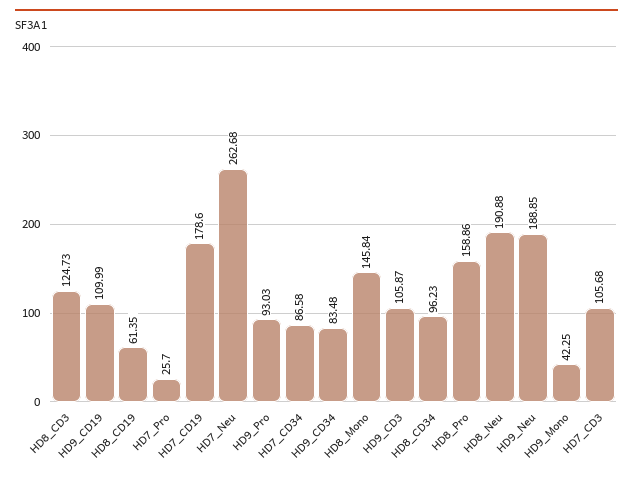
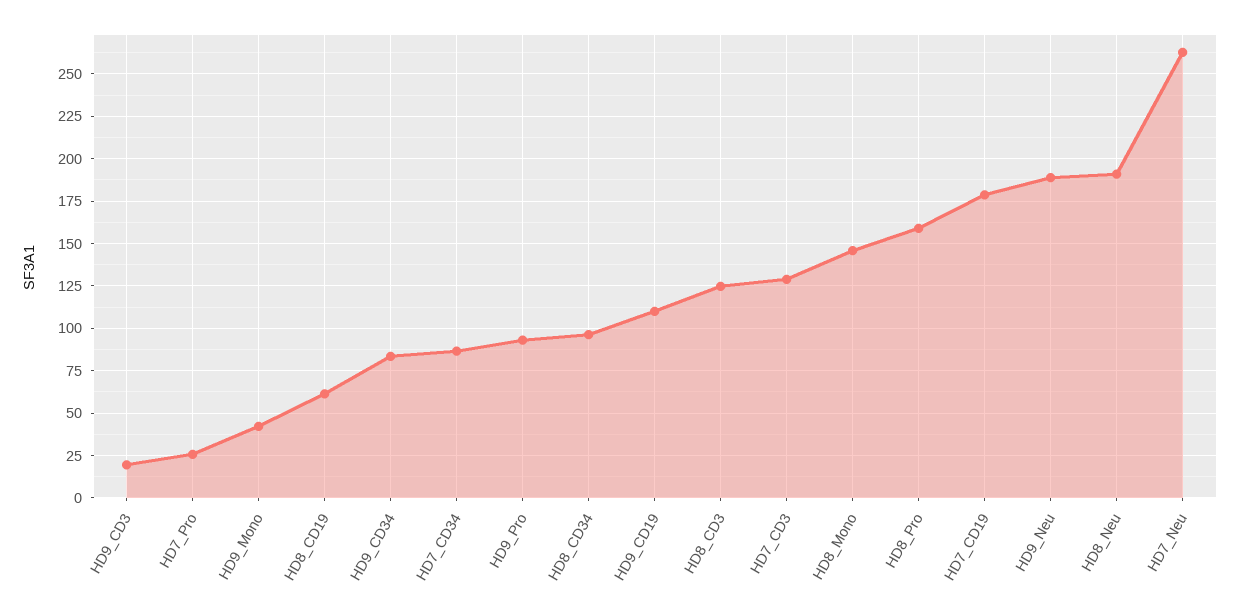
  {
    "HD8_CD3": 124.73,
    "HD9_CD19": 109.99,
    "HD8_CD19": 61.35,
    "HD7_Pro": 25.7,
    "HD7_CD19": 178.6,
    "HD7_Neu": 262.68,
    "HD9_Pro": 93.03,
    "HD7_CD34": 86.58,
    "HD9_CD34": 83.48,
    "HD8_Mono": 145.84,
-   "HD9_CD3": 105.87,
+   "HD9_CD3": 20,
    "HD8_CD34": 96.23,
    "HD8_Pro": 158.86,
    "HD8_Neu": 190.88,
    "HD9_Neu": 188.85,
    "HD9_Mono": 42.25,
-   "HD7_CD3": 105.68
+   "HD7_CD3": 130
  }

